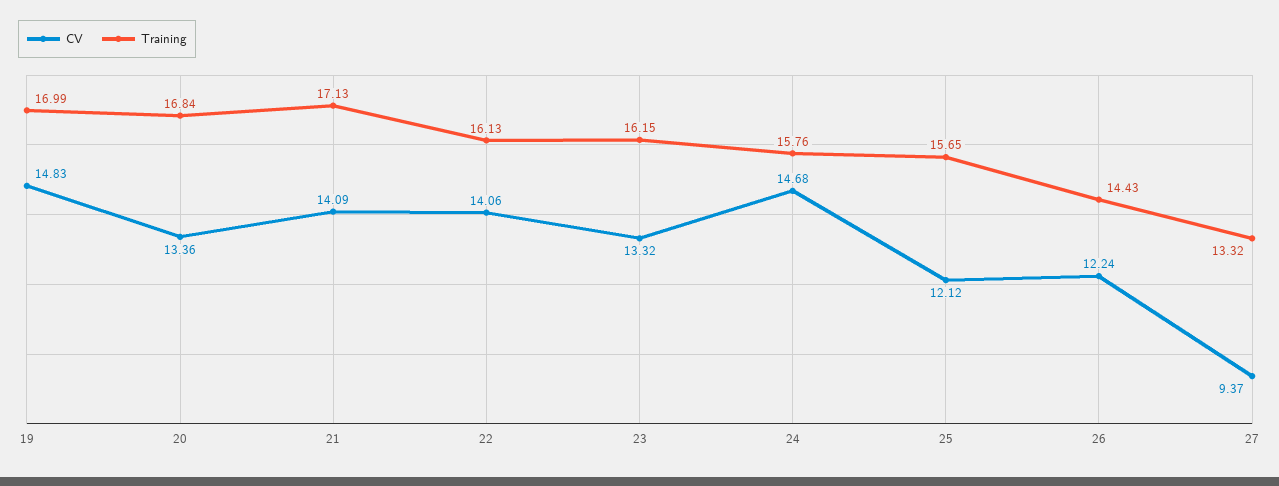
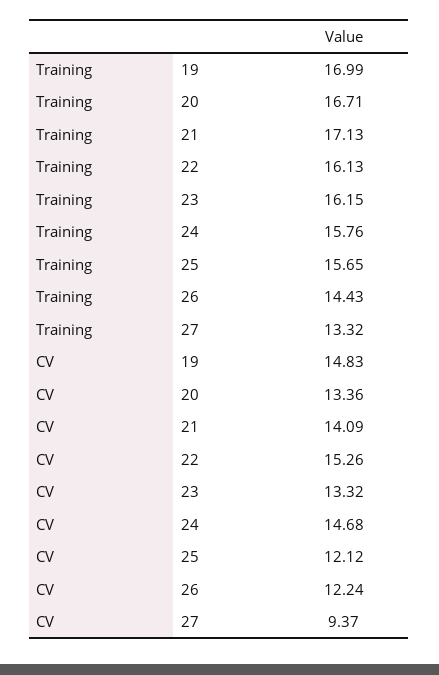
  {
    "CV": {
      "19": 14.83,
      "20": 13.36,
      "21": 14.09,
-     "22": 14.06,
+     "22": 15.26,
      "23": 13.32,
      "24": 14.68,
      "25": 12.12,
      "26": 12.24,
      "27": 9.37
    },
    "Training": {
      "19": 16.99,
-     "20": 16.84,
+     "20": 16.71,
      "21": 17.13,
      "22": 16.13,
      "23": 16.15,
      "24": 15.76,
      "25": 15.65,
      "26": 14.43,
      "27": 13.32
    }
  }

